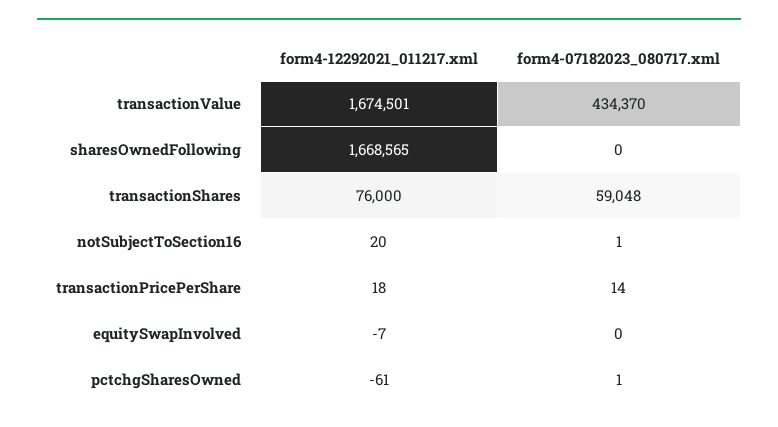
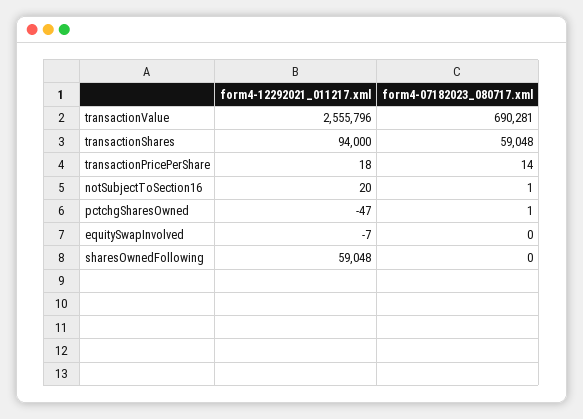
  {
    "form4-12292021_011217.xml": {
-     "transactionValue": 1674501,
+     "transactionValue": 2555796,
-     "sharesOwnedFollowing": 1668565,
+     "sharesOwnedFollowing": 59048,
-     "transactionShares": 76000,
+     "transactionShares": 94000,
      "notSubjectToSection16": 20,
      "transactionPricePerShare": 18,
      "equitySwapInvolved": -7,
-     "pctchgSharesOwned": -61
+     "pctchgSharesOwned": -47
    },
    "form4-07182023_080717.xml": {
-     "transactionValue": 434370,
+     "transactionValue": 690281,
      "sharesOwnedFollowing": 0,
      "transactionShares": 59048,
      "notSubjectToSection16": 1,
      "transactionPricePerShare": 14,
      "equitySwapInvolved": 0,
      "pctchgSharesOwned": 1
    }
  }

